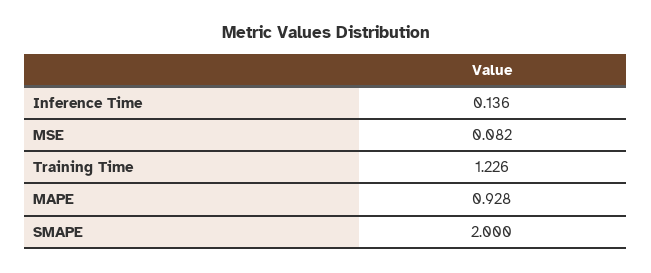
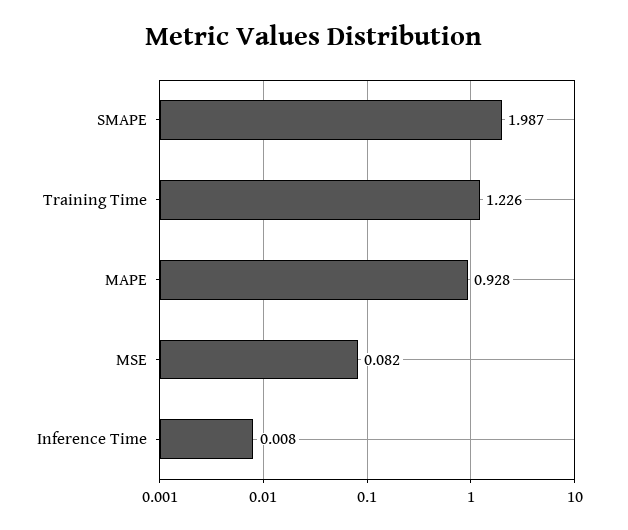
  {
-   "Inference Time": 0.136,
+   "Inference Time": 0.008,
    "MSE": 0.082,
    "Training Time": 1.226,
    "MAPE": 0.928,
-   "SMAPE": 2
+   "SMAPE": 1.987
  }

